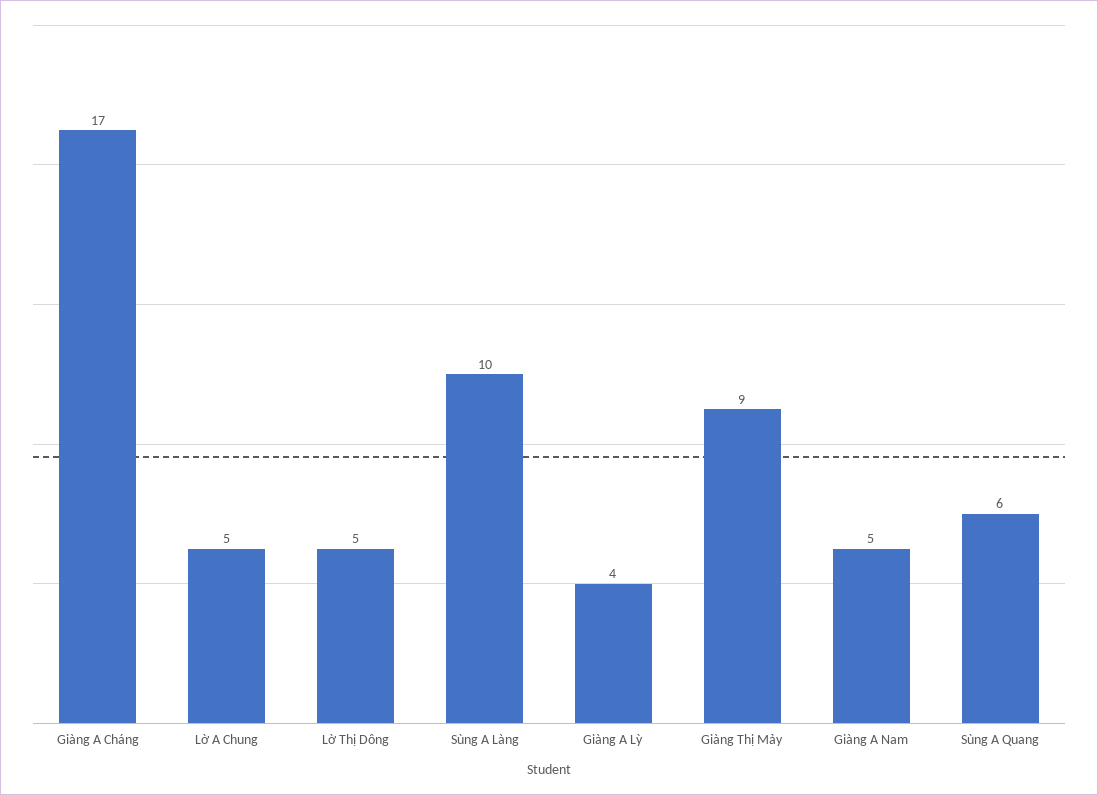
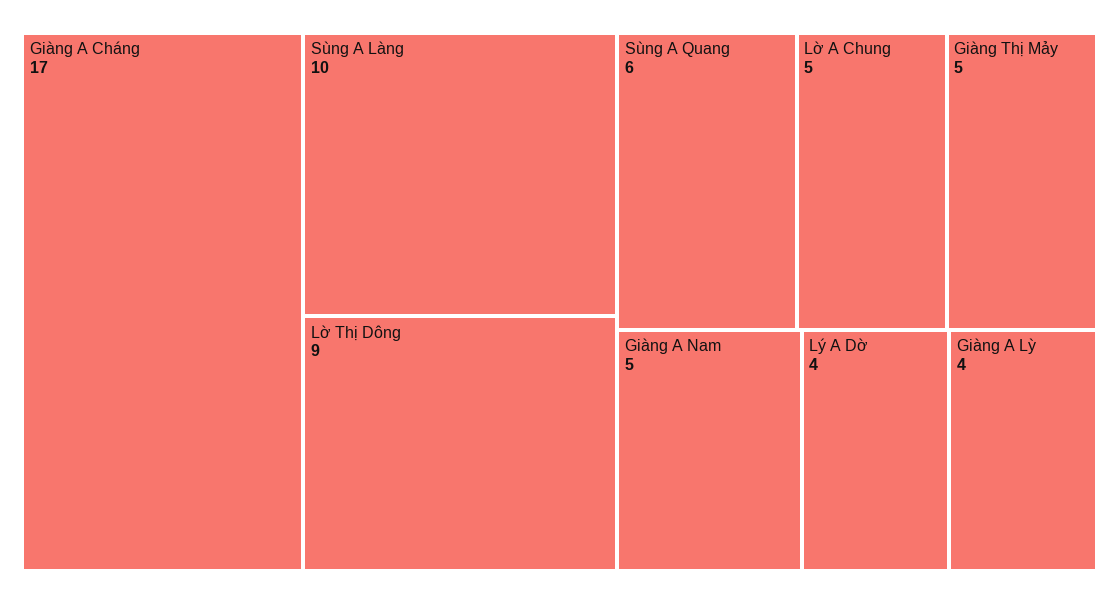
  {
    "Giàng A Cháng": 17,
    "Lờ A Chung": 5,
-   "Lờ Thị Dông": 5,
+   "Lờ Thị Dông": 9,
    "Sùng A Làng": 10,
    "Giàng A Lỳ": 4,
-   "Giàng Thị Mảy": 9,
+   "Giàng Thị Mảy": 5,
    "Giàng A Nam": 5,
-   "Sùng A Quang": 6
+   "Sùng A Quang": 6,
+   "Lý A Dờ": 4
  }

